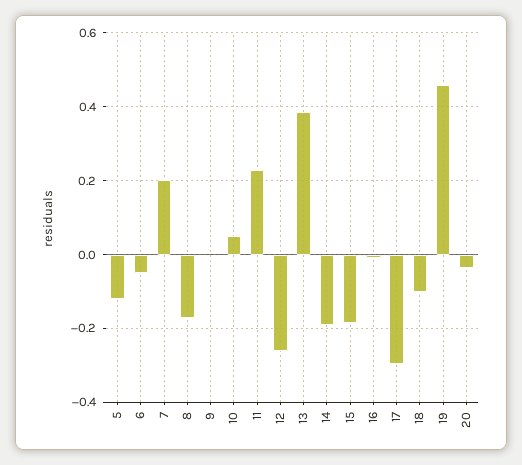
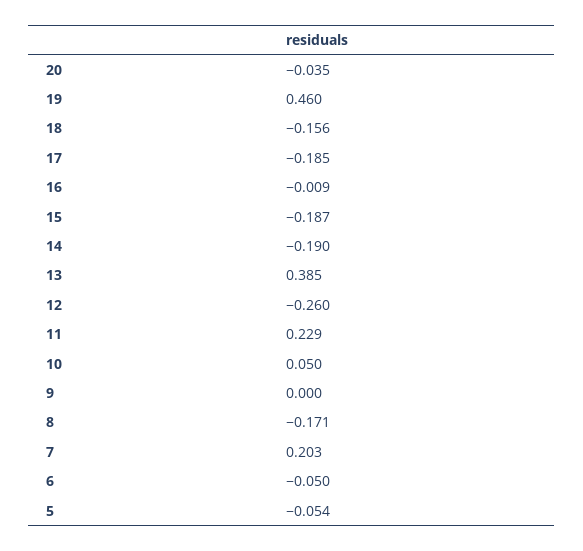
  {
-   "5": -0.12,
+   "5": -0.054,
    "6": -0.05,
    "7": 0.203,
    "8": -0.171,
    "9": 0,
    "10": 0.05,
    "11": 0.229,
    "12": -0.26,
    "13": 0.385,
    "14": -0.19,
    "15": -0.187,
    "16": -0.009,
-   "17": -0.3,
+   "17": -0.185,
-   "18": -0.1,
+   "18": -0.156,
    "19": 0.46,
    "20": -0.035
  }

